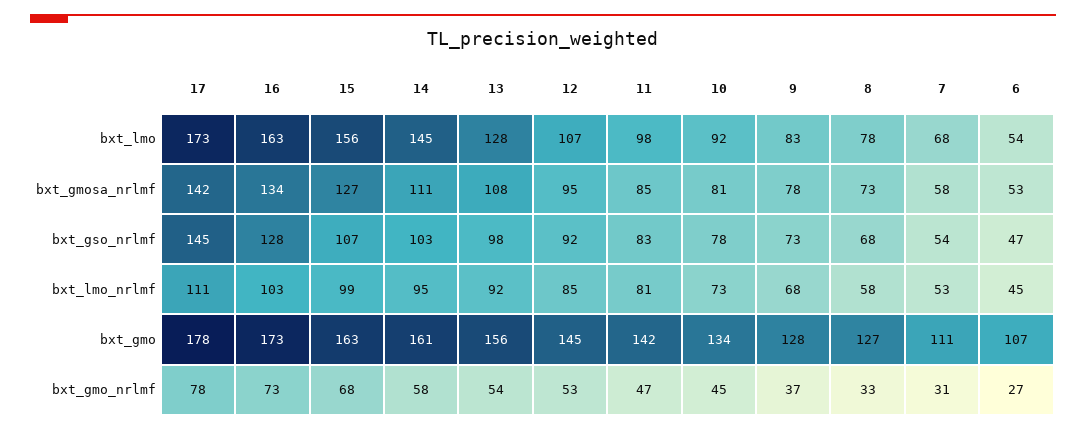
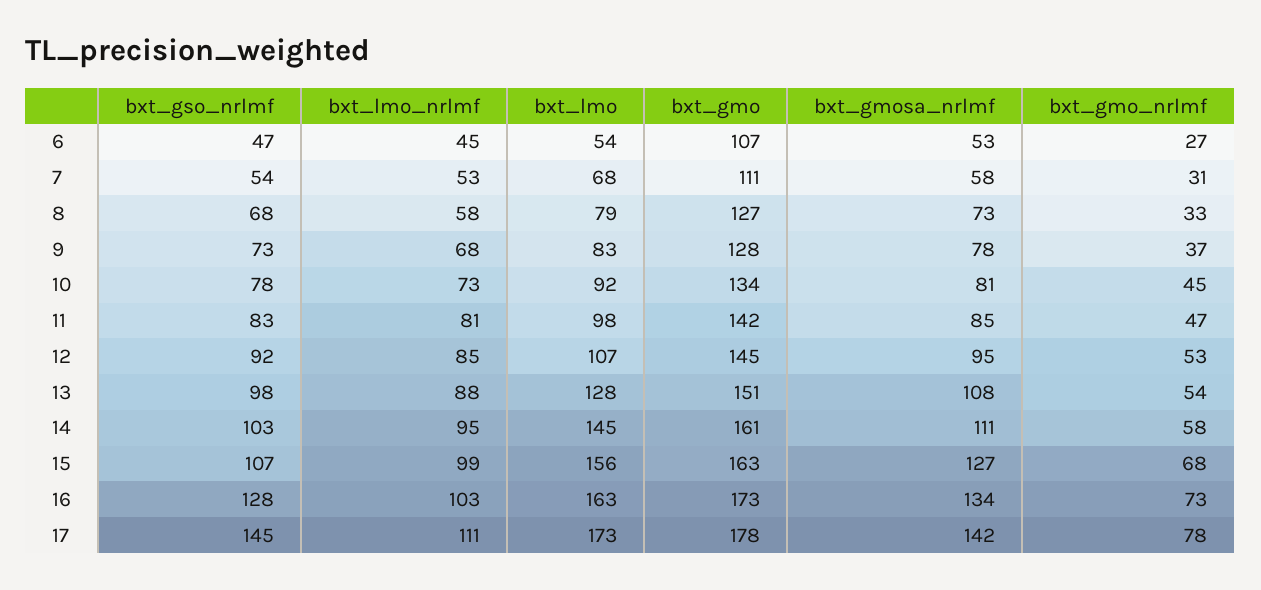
  {
    "17": {
      "bxt_lmo": 173,
      "bxt_gmosa_nrlmf": 142,
      "bxt_gso_nrlmf": 145,
      "bxt_lmo_nrlmf": 111,
      "bxt_gmo": 178,
      "bxt_gmo_nrlmf": 78
    },
    "16": {
      "bxt_lmo": 163,
      "bxt_gmosa_nrlmf": 134,
      "bxt_gso_nrlmf": 128,
      "bxt_lmo_nrlmf": 103,
      "bxt_gmo": 173,
      "bxt_gmo_nrlmf": 73
    },
    "15": {
      "bxt_lmo": 156,
      "bxt_gmosa_nrlmf": 127,
      "bxt_gso_nrlmf": 107,
      "bxt_lmo_nrlmf": 99,
      "bxt_gmo": 163,
      "bxt_gmo_nrlmf": 68
    },
    "14": {
      "bxt_lmo": 145,
      "bxt_gmosa_nrlmf": 111,
      "bxt_gso_nrlmf": 103,
      "bxt_lmo_nrlmf": 95,
      "bxt_gmo": 161,
      "bxt_gmo_nrlmf": 58
    },
    "13": {
      "bxt_lmo": 128,
      "bxt_gmosa_nrlmf": 108,
      "bxt_gso_nrlmf": 98,
-     "bxt_lmo_nrlmf": 92,
+     "bxt_lmo_nrlmf": 88,
-     "bxt_gmo": 156,
+     "bxt_gmo": 151,
      "bxt_gmo_nrlmf": 54
    },
    "12": {
      "bxt_lmo": 107,
      "bxt_gmosa_nrlmf": 95,
      "bxt_gso_nrlmf": 92,
      "bxt_lmo_nrlmf": 85,
      "bxt_gmo": 145,
      "bxt_gmo_nrlmf": 53
    },
    "11": {
      "bxt_lmo": 98,
      "bxt_gmosa_nrlmf": 85,
      "bxt_gso_nrlmf": 83,
      "bxt_lmo_nrlmf": 81,
      "bxt_gmo": 142,
      "bxt_gmo_nrlmf": 47
    },
    "10": {
      "bxt_lmo": 92,
      "bxt_gmosa_nrlmf": 81,
      "bxt_gso_nrlmf": 78,
      "bxt_lmo_nrlmf": 73,
      "bxt_gmo": 134,
      "bxt_gmo_nrlmf": 45
    },
    "9": {
      "bxt_lmo": 83,
      "bxt_gmosa_nrlmf": 78,
      "bxt_gso_nrlmf": 73,
      "bxt_lmo_nrlmf": 68,
      "bxt_gmo": 128,
      "bxt_gmo_nrlmf": 37
    },
    "8": {
-     "bxt_lmo": 78,
+     "bxt_lmo": 79,
      "bxt_gmosa_nrlmf": 73,
      "bxt_gso_nrlmf": 68,
      "bxt_lmo_nrlmf": 58,
      "bxt_gmo": 127,
      "bxt_gmo_nrlmf": 33
    },
    "7": {
      "bxt_lmo": 68,
      "bxt_gmosa_nrlmf": 58,
      "bxt_gso_nrlmf": 54,
      "bxt_lmo_nrlmf": 53,
      "bxt_gmo": 111,
      "bxt_gmo_nrlmf": 31
    },
    "6": {
      "bxt_lmo": 54,
      "bxt_gmosa_nrlmf": 53,
      "bxt_gso_nrlmf": 47,
      "bxt_lmo_nrlmf": 45,
      "bxt_gmo": 107,
      "bxt_gmo_nrlmf": 27
    }
  }

